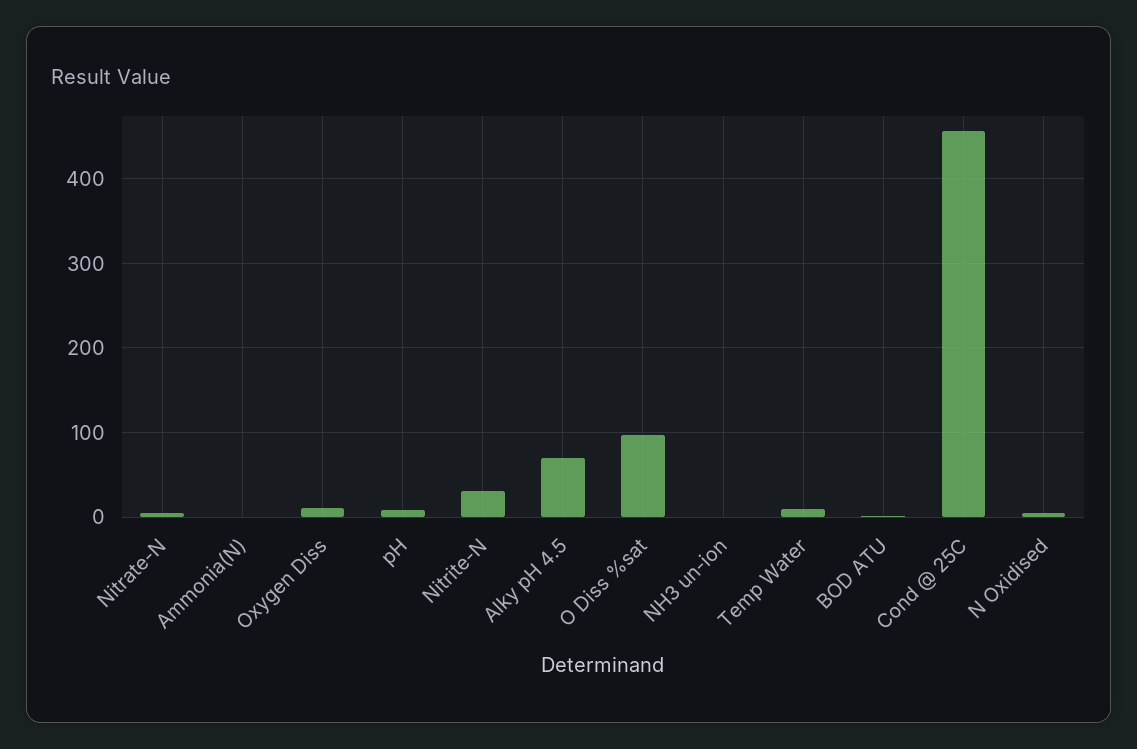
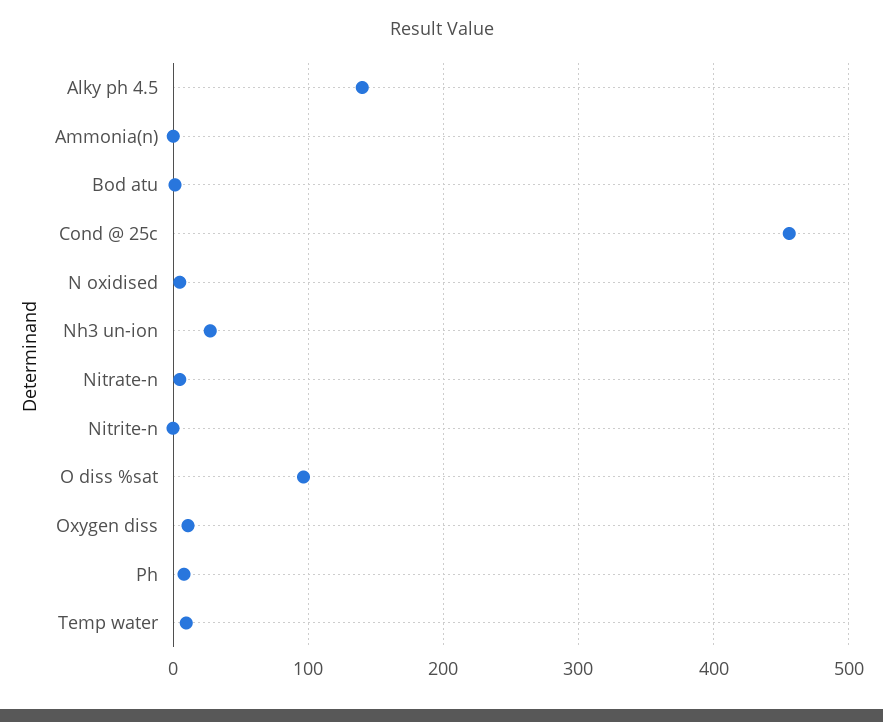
  {
    "Nitrate-N": 10,
    "Ammonia(N)": 0,
    "Oxygen Diss": 10,
    "pH": 10,
-   "Nitrite-N": 30,
+   "Nitrite-N": 0,
-   "Alky pH 4.5": 70,
+   "Alky pH 4.5": 140,
    "O Diss %sat": 100,
-   "NH3 un-ion": 0,
+   "NH3 un-ion": 30,
    "Temp Water": 10,
    "BOD ATU": 0,
    "Cond @ 25C": 460,
    "N Oxidised": 10
  }

